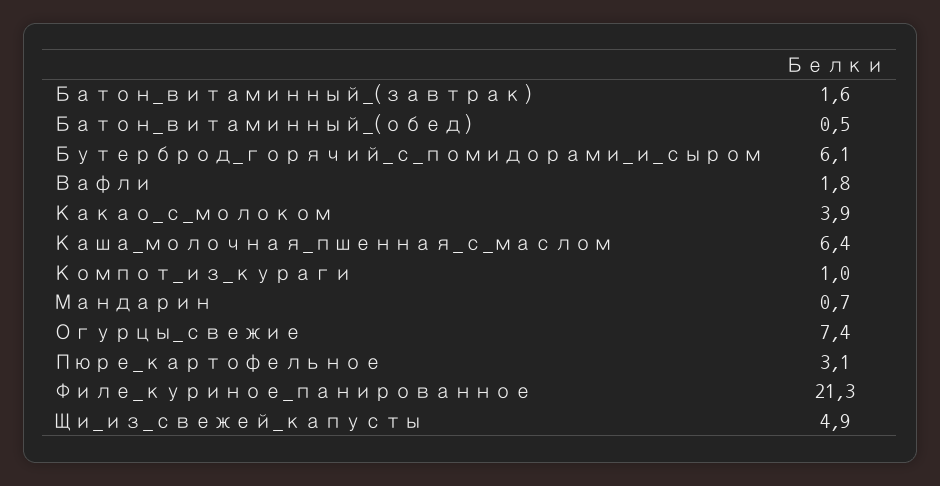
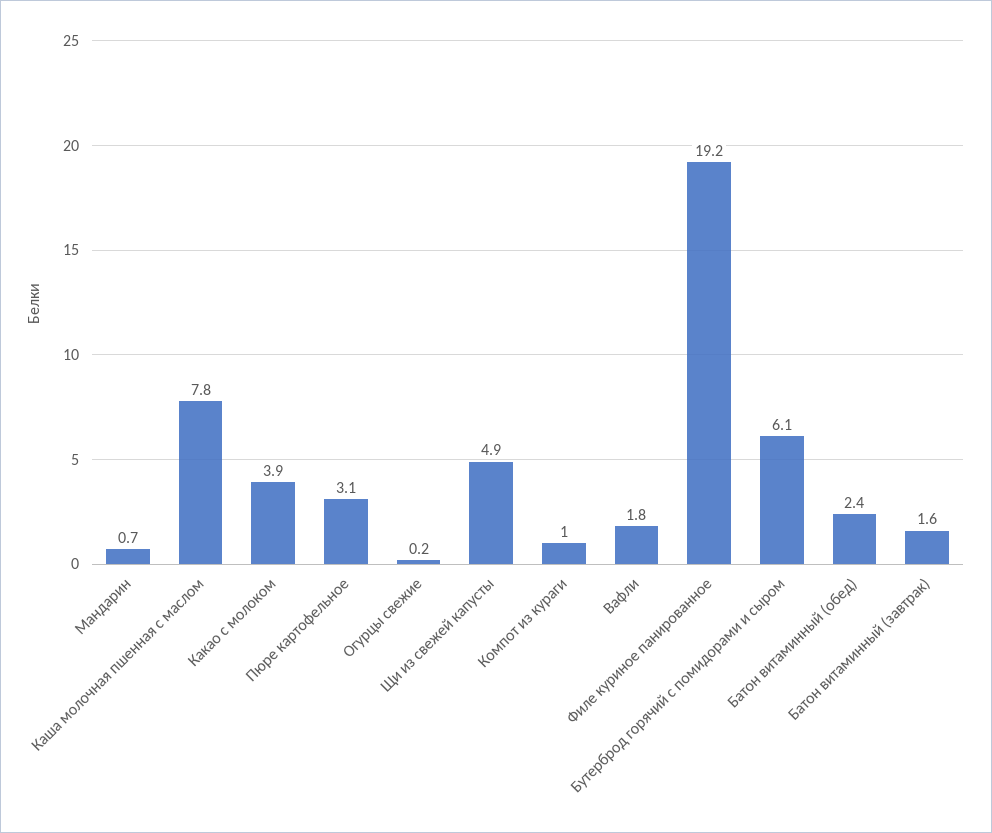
  {
    "Батон_витаминный_(завтрак)": 1.6,
-   "Батон_витаминный_(обед)": 0.5,
+   "Батон_витаминный_(обед)": 2.4,
    "Бутерброд_горячий_с_помидорами_и_сыром": 6.1,
    "Вафли": 1.8,
    "Какао_с_молоком": 3.9,
-   "Каша_молочная_пшенная_с_маслом": 6.4,
+   "Каша_молочная_пшенная_с_маслом": 7.8,
    "Компот_из_кураги": 1,
    "Мандарин": 0.7,
-   "Огурцы_свежие": 7.4,
+   "Огурцы_свежие": 0.2,
    "Пюре_картофельное": 3.1,
-   "Филе_куриное_панированное": 21.3,
+   "Филе_куриное_панированное": 19.2,
    "Щи_из_свежей_капусты": 4.9
  }

